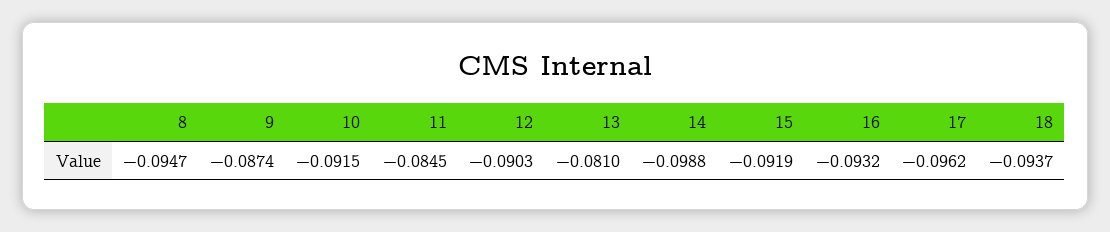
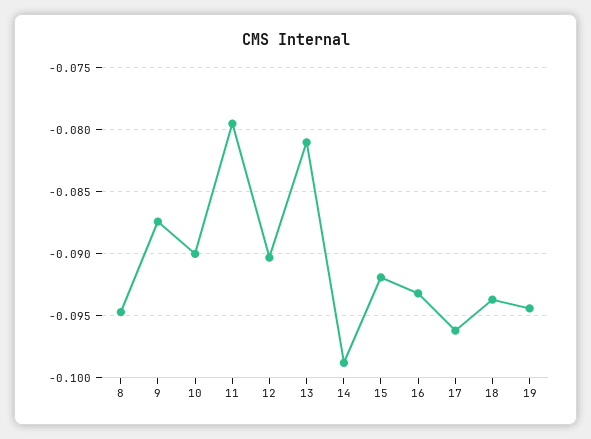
  {
    "8": -0.0947,
    "9": -0.0874,
-   "10": -0.0915,
+   "10": -0.09,
-   "11": -0.0845,
+   "11": -0.0795,
    "12": -0.0903,
    "13": -0.081,
    "14": -0.0988,
    "15": -0.0919,
    "16": -0.0932,
    "17": -0.0962,
-   "18": -0.0937
+   "18": -0.0937,
+   "19": -0.0945
  }

